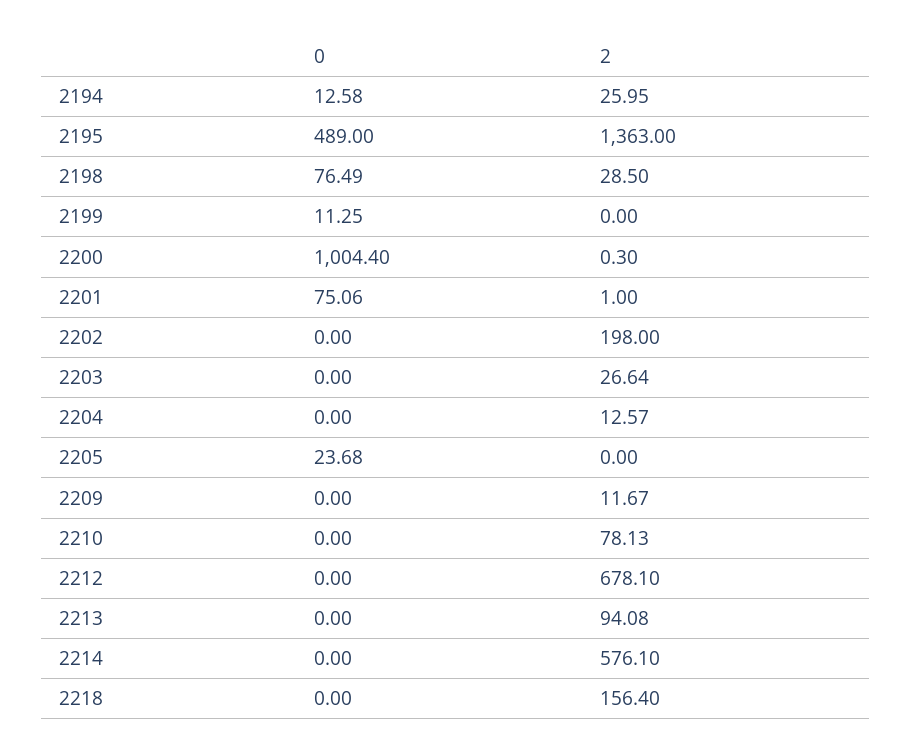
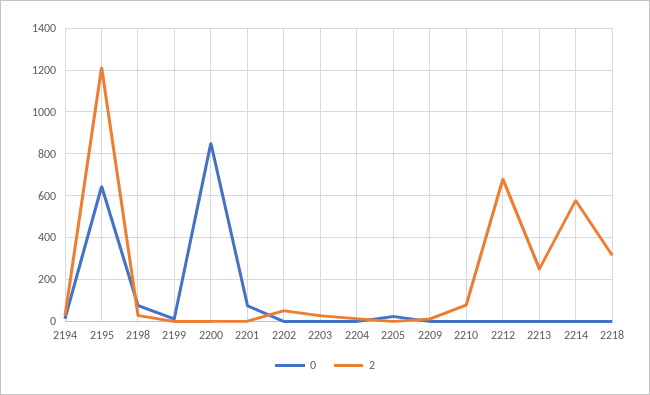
  {
    "0": {
      "2194": 12.58,
-     "2195": 489,
+     "2195": 650,
      "2198": 76.49,
      "2199": 11.25,
-     "2200": 1004.4,
+     "2200": 850,
      "2201": 75.06,
      "2202": 0,
      "2203": 0,
      "2204": 0,
      "2205": 23.68,
      "2209": 0,
      "2210": 0,
      "2212": 0,
      "2213": 0,
      "2214": 0,
      "2218": 0
    },
    "2": {
      "2194": 25.95,
-     "2195": 1363,
+     "2195": 1200,
      "2198": 28.5,
      "2199": 0,
      "2200": 0.3,
      "2201": 1,
-     "2202": 198,
+     "2202": 50,
      "2203": 26.64,
      "2204": 12.57,
      "2205": 0,
      "2209": 11.67,
      "2210": 78.13,
      "2212": 678.1,
-     "2213": 94.08,
+     "2213": 250,
      "2214": 576.1,
-     "2218": 156.4
+     "2218": 300
    }
  }

